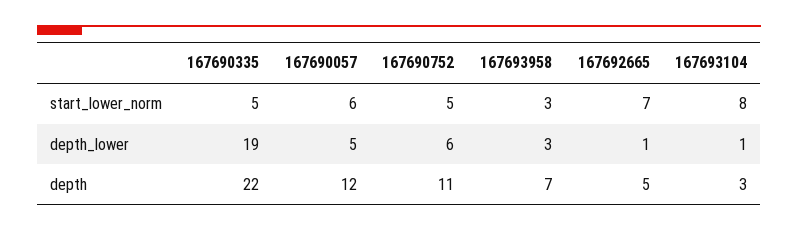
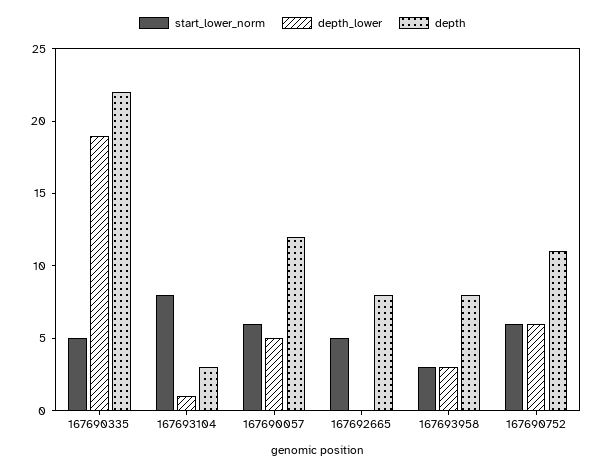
  {
    "start_lower_norm": {
      "167690335": 5,
      "167690057": 6,
-     "167690752": 5,
+     "167690752": 6,
      "167693958": 3,
-     "167692665": 7,
+     "167692665": 5,
      "167693104": 8
    },
    "depth_lower": {
      "167690335": 19,
      "167690057": 5,
      "167690752": 6,
      "167693958": 3,
-     "167692665": 1,
+     "167692665": 0,
      "167693104": 1
    },
    "depth": {
      "167690335": 22,
      "167690057": 12,
      "167690752": 11,
-     "167693958": 7,
+     "167693958": 8,
-     "167692665": 5,
+     "167692665": 8,
      "167693104": 3
    }
  }

